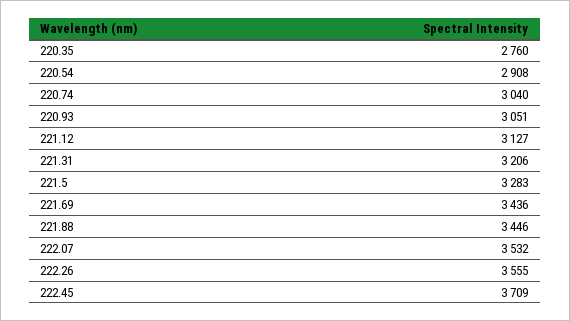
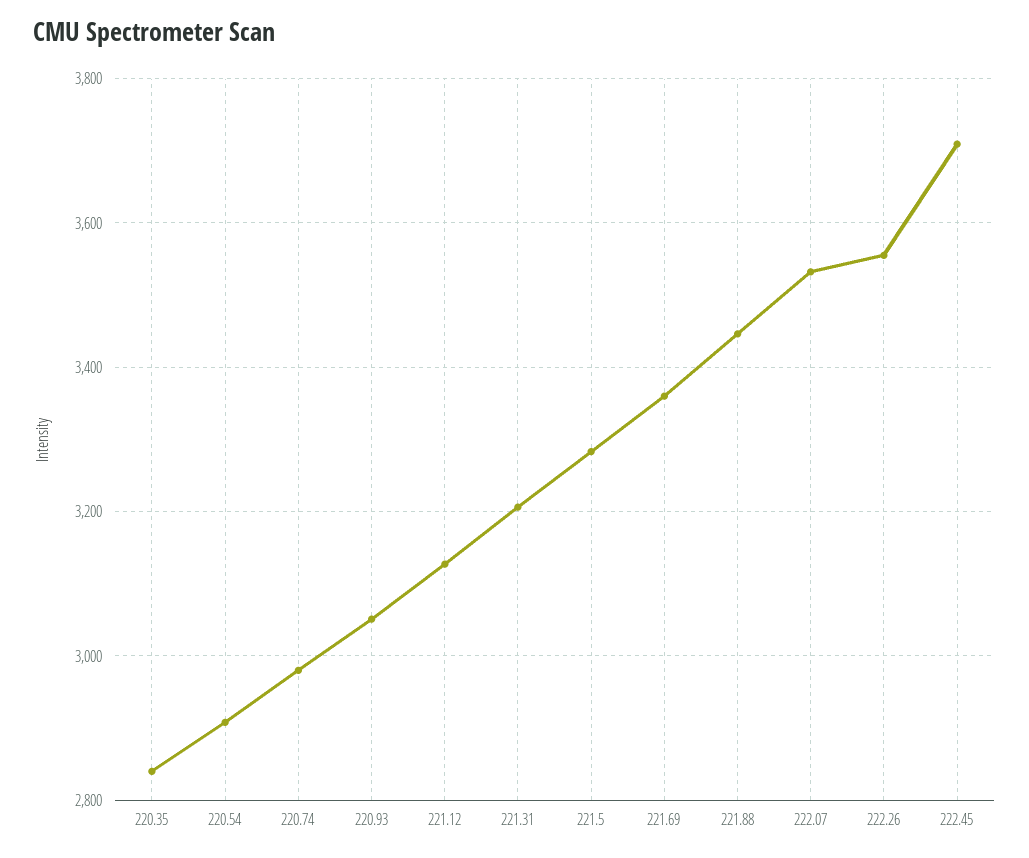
  {
-   "220.35": 2760,
+   "220.35": 2840,
    "220.54": 2908,
-   "220.74": 3040,
+   "220.74": 2980,
    "220.93": 3051,
    "221.12": 3127,
    "221.31": 3206,
    "221.5": 3283,
-   "221.69": 3436,
+   "221.69": 3360,
    "221.88": 3446,
    "222.07": 3532,
    "222.26": 3555,
    "222.45": 3709
  }

